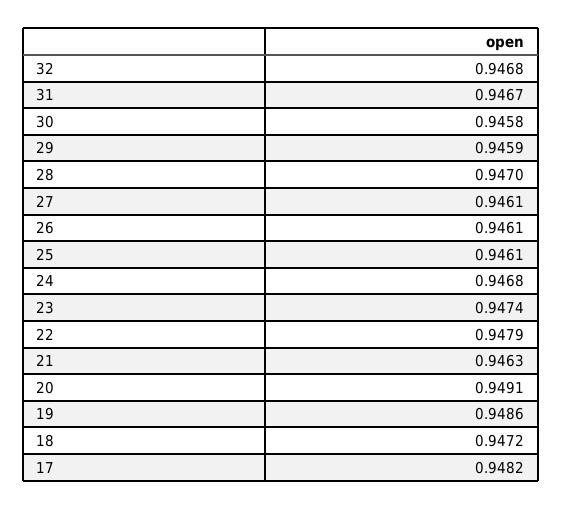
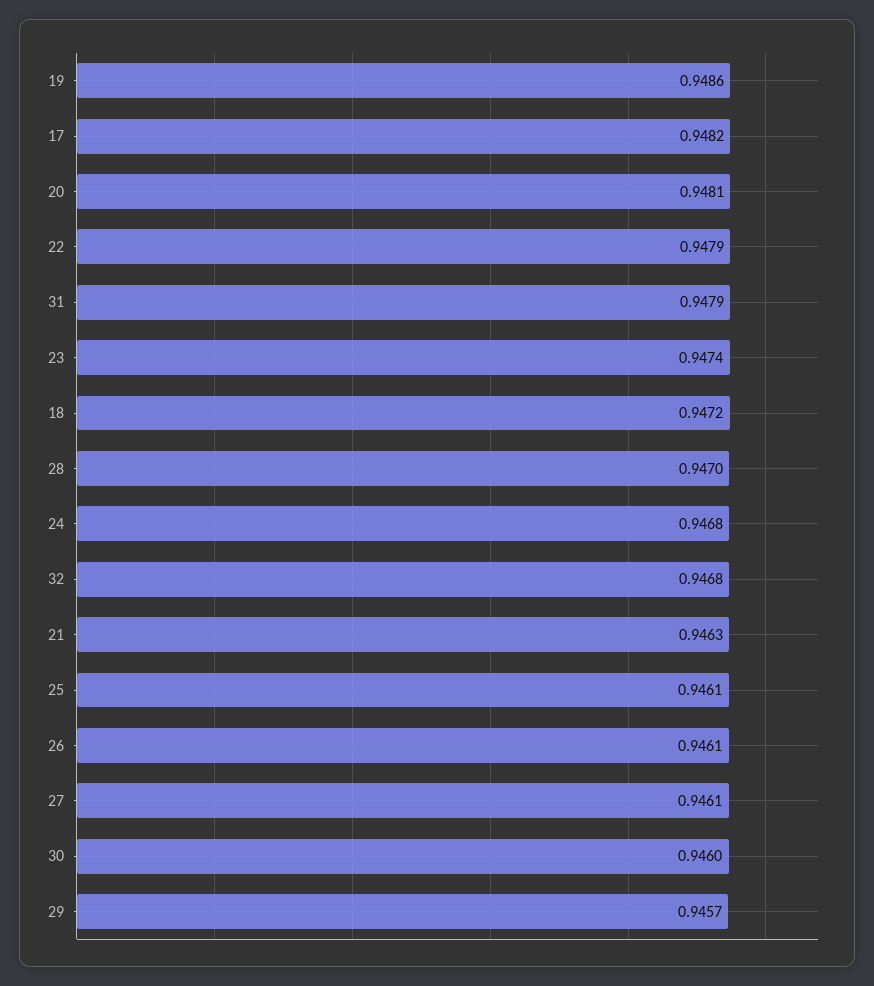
  {
    "32": 0.9468,
-   "31": 0.9467,
+   "31": 0.9479,
-   "30": 0.9458,
+   "30": 0.946,
-   "29": 0.9459,
+   "29": 0.9457,
    "28": 0.947,
    "27": 0.9461,
    "26": 0.9461,
    "25": 0.9461,
    "24": 0.9468,
    "23": 0.9474,
    "22": 0.9479,
    "21": 0.9463,
-   "20": 0.9491,
+   "20": 0.9481,
    "19": 0.9486,
    "18": 0.9472,
    "17": 0.9482
  }

